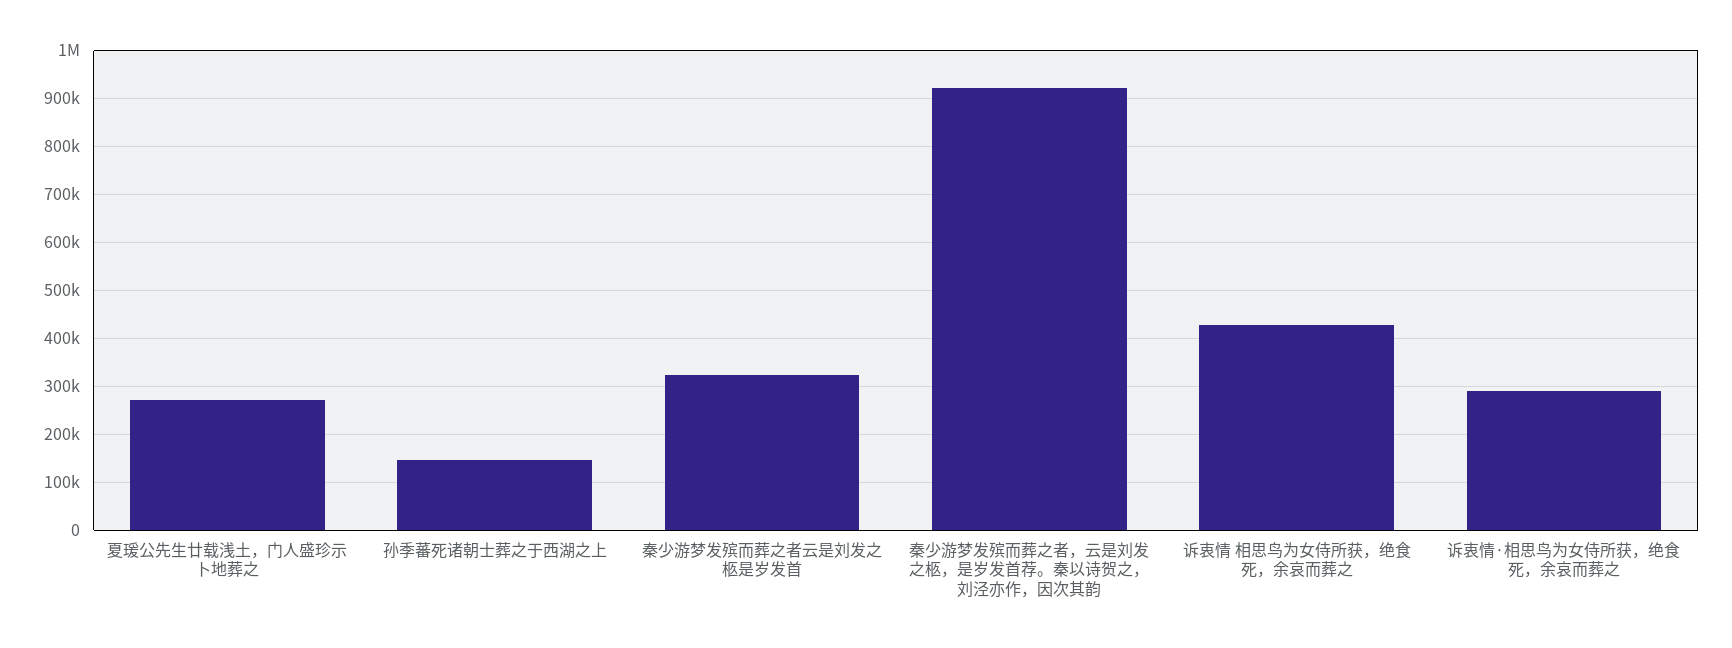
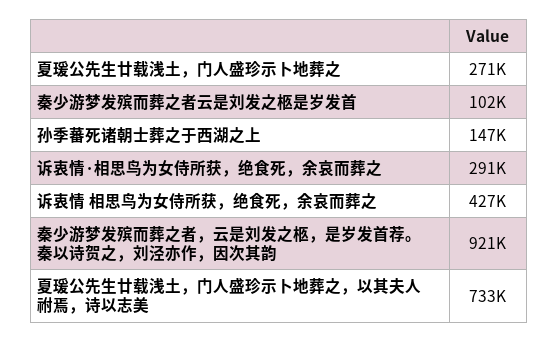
  {
    "夏瑗公先生廿载浅土，门人盛珍示卜地葬之": 271000,
    "孙季蕃死诸朝士葬之于西湖之上": 147000,
-   "秦少游梦发殡而葬之者云是刘发之柩是岁发首": 320000,
+   "秦少游梦发殡而葬之者云是刘发之柩是岁发首": 102000,
    "秦少游梦发殡而葬之者，云是刘发之柩，是岁发首荐。秦以诗贺之，刘泾亦作，因次其韵": 921000,
    "诉衷情 相思鸟为女侍所获，绝食死，余哀而葬之": 427000,
-   "诉衷情·相思鸟为女侍所获，绝食死，余哀而葬之": 291000
+   "诉衷情·相思鸟为女侍所获，绝食死，余哀而葬之": 291000,
+   "夏瑗公先生廿载浅土，门人盛珍示卜地葬之，以其夫人祔焉，诗以志美": 733000
  }

